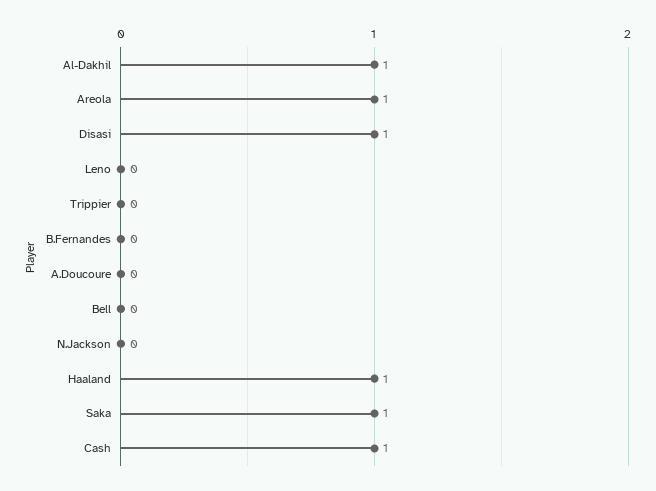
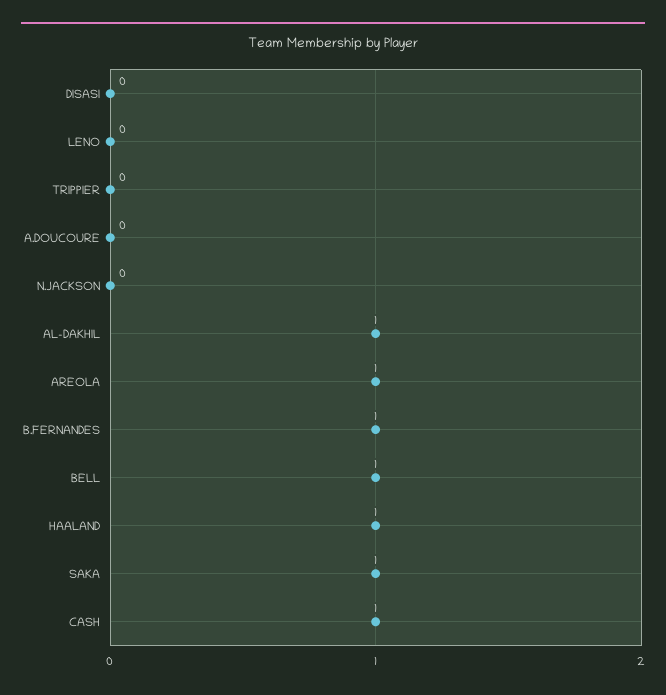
  {
    "Al-Dakhil": 1,
    "Areola": 1,
-   "Disasi": 1,
+   "Disasi": 0,
    "Leno": 0,
    "Trippier": 0,
-   "B.Fernandes": 0,
+   "B.Fernandes": 1,
    "A.Doucoure": 0,
-   "Bell": 0,
+   "Bell": 1,
    "N.Jackson": 0,
    "Haaland": 1,
    "Saka": 1,
    "Cash": 1
  }

